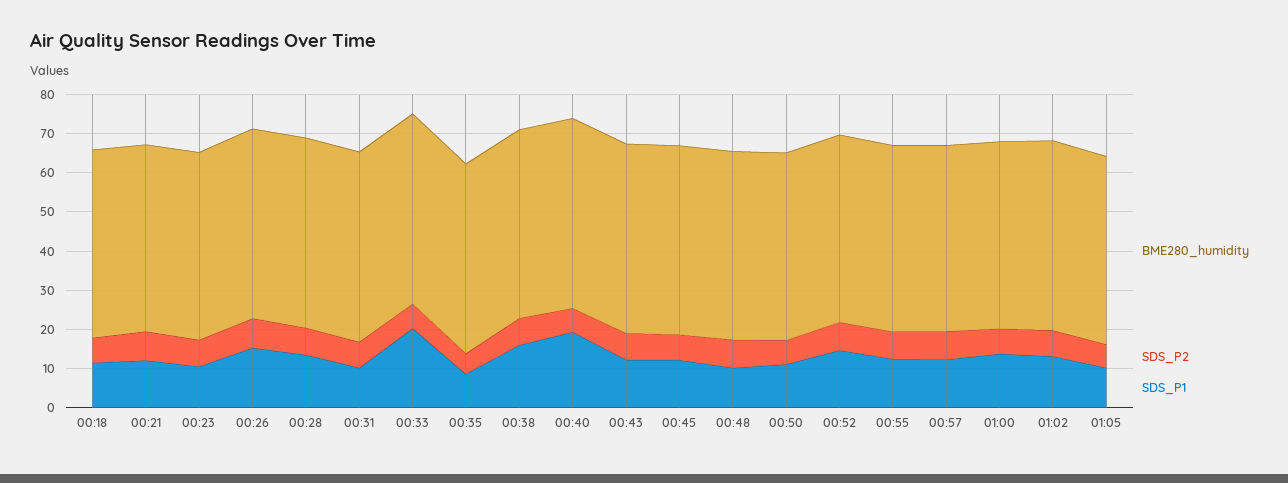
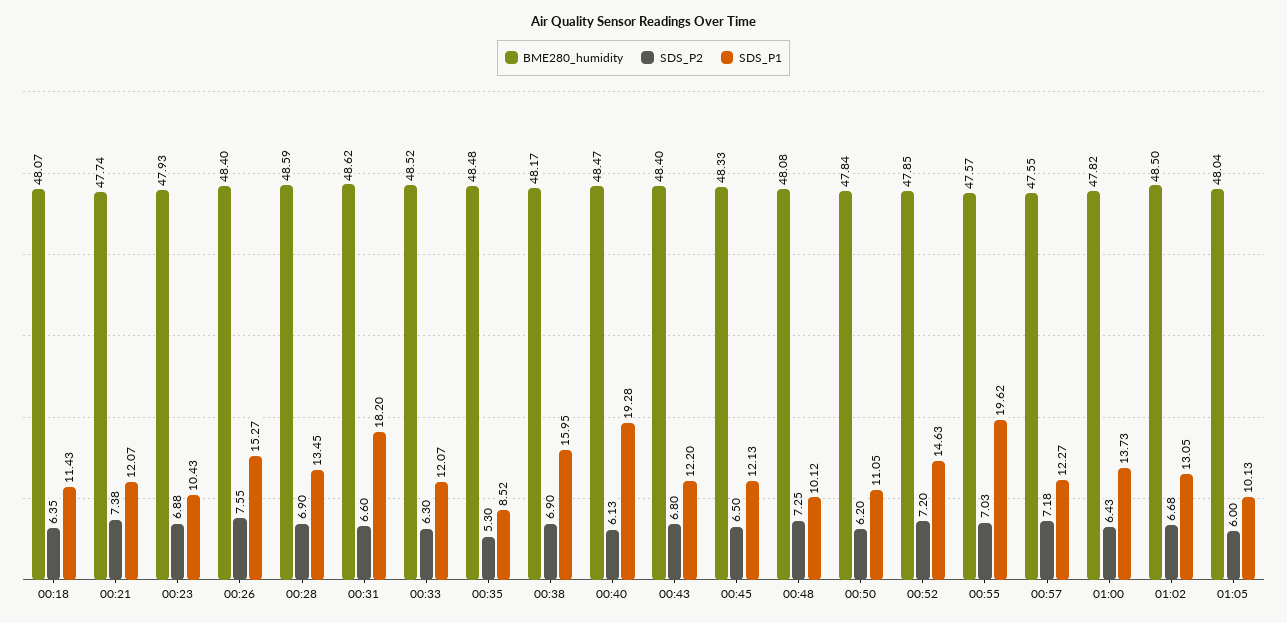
  {
    "BME280_humidity": {
      "00:18": 48.07,
      "00:21": 47.74,
      "00:23": 47.93,
      "00:26": 48.4,
      "00:28": 48.59,
      "00:31": 48.62,
      "00:33": 48.52,
      "00:35": 48.48,
      "00:38": 48.17,
      "00:40": 48.47,
      "00:43": 48.4,
      "00:45": 48.33,
      "00:48": 48.08,
      "00:50": 47.84,
      "00:52": 47.85,
      "00:55": 47.57,
      "00:57": 47.55,
      "01:00": 47.82,
      "01:02": 48.5,
      "01:05": 48.04
    },
    "SDS_P2": {
      "00:18": 6.35,
      "00:21": 7.38,
      "00:23": 6.88,
      "00:26": 7.55,
      "00:28": 6.9,
      "00:31": 6.6,
      "00:33": 6.3,
      "00:35": 5.3,
      "00:38": 6.9,
      "00:40": 6.13,
      "00:43": 6.8,
      "00:45": 6.5,
      "00:48": 7.25,
      "00:50": 6.2,
      "00:52": 7.2,
      "00:55": 7.03,
      "00:57": 7.18,
      "01:00": 6.43,
      "01:02": 6.68,
      "01:05": 6
    },
    "SDS_P1": {
      "00:18": 11.43,
      "00:21": 12.07,
      "00:23": 10.43,
      "00:26": 15.27,
      "00:28": 13.45,
-     "00:31": 10,
+     "00:31": 18.2,
-     "00:33": 20,
+     "00:33": 12.07,
      "00:35": 8.52,
      "00:38": 15.95,
      "00:40": 19.28,
      "00:43": 12.2,
      "00:45": 12.13,
      "00:48": 10.12,
      "00:50": 11.05,
      "00:52": 14.63,
-     "00:55": 12.5,
+     "00:55": 19.62,
      "00:57": 12.27,
      "01:00": 13.73,
      "01:02": 13.05,
      "01:05": 10.13
    }
  }

